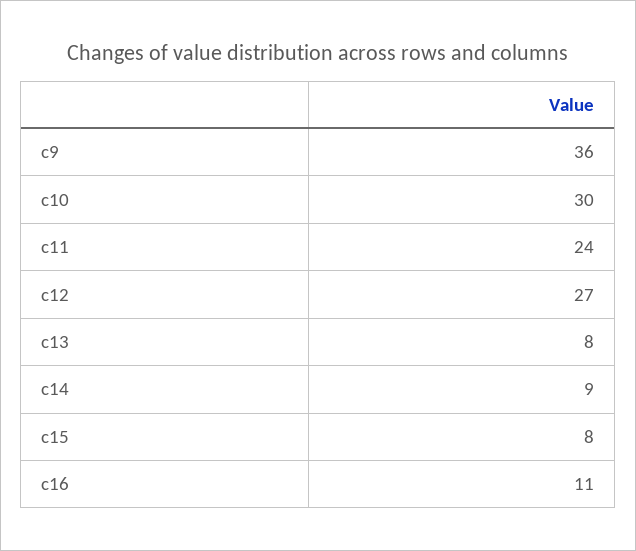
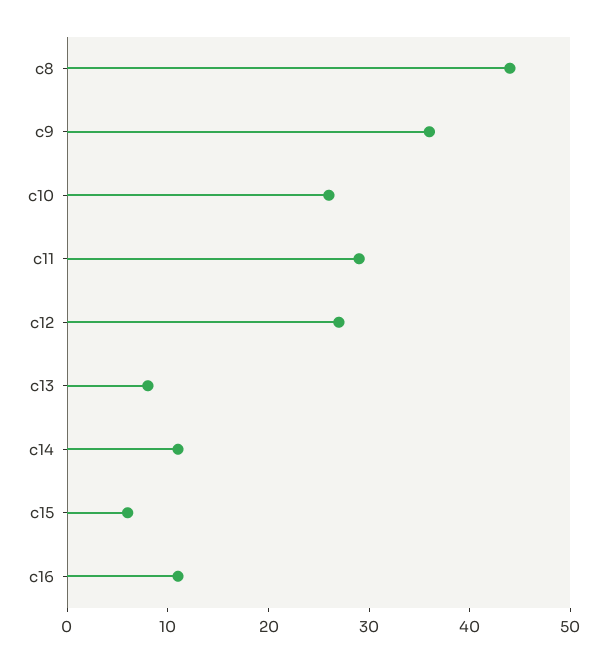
  {
    "c9": 36,
-   "c10": 30,
+   "c10": 26,
-   "c11": 24,
+   "c11": 29,
    "c12": 27,
    "c13": 8,
-   "c14": 9,
+   "c14": 11,
-   "c15": 8,
+   "c15": 6,
-   "c16": 11
+   "c16": 11,
+   "c8": 44
  }

